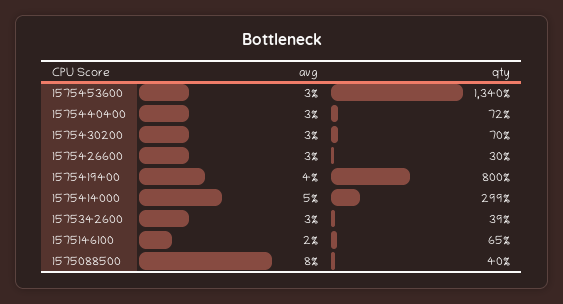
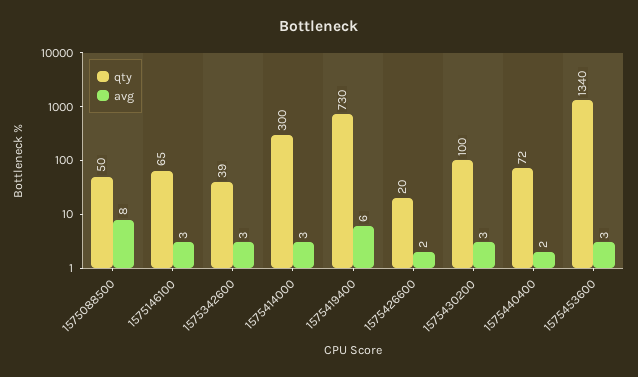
  {
    "avg": {
      "1575453600": 3,
-     "1575440400": 3,
+     "1575440400": 2,
      "1575430200": 3,
-     "1575426600": 3,
+     "1575426600": 2,
-     "1575419400": 4,
+     "1575419400": 6,
-     "1575414000": 5,
+     "1575414000": 3,
      "1575342600": 3,
-     "1575146100": 2,
+     "1575146100": 3,
      "1575088500": 8
    },
    "qty": {
      "1575453600": 1340,
      "1575440400": 72,
-     "1575430200": 70,
+     "1575430200": 100,
-     "1575426600": 30,
+     "1575426600": 20,
-     "1575419400": 800,
+     "1575419400": 730,
-     "1575414000": 299,
+     "1575414000": 300,
      "1575342600": 39,
      "1575146100": 65,
-     "1575088500": 40
+     "1575088500": 50
    }
  }

